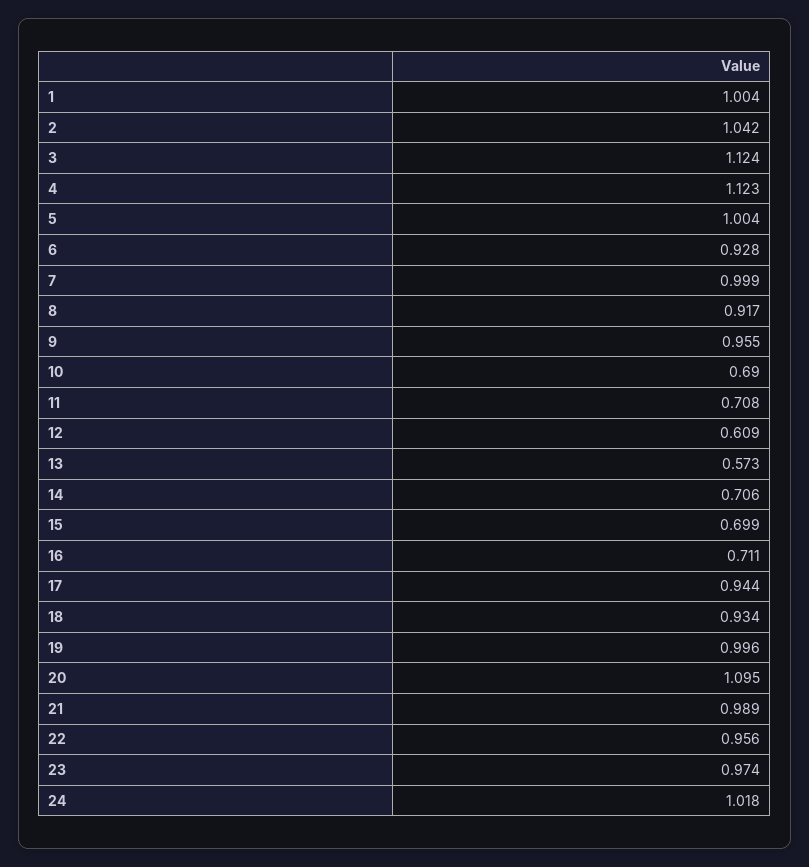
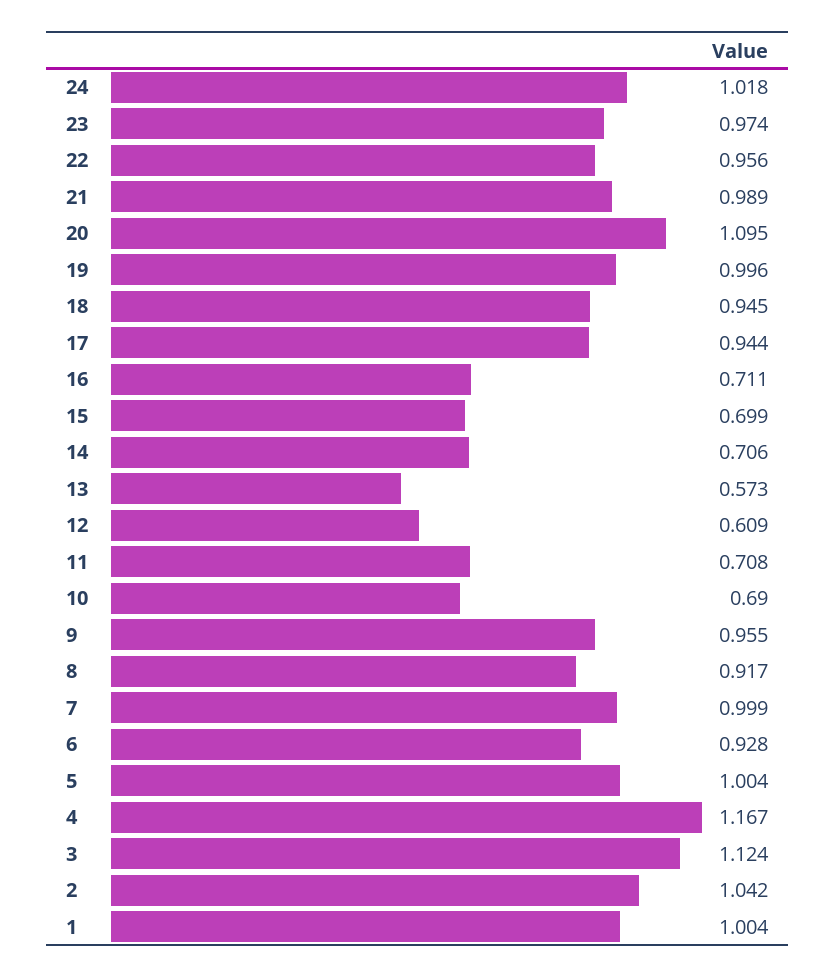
  {
    "1": 1.004,
    "2": 1.042,
    "3": 1.124,
-   "4": 1.123,
+   "4": 1.167,
    "5": 1.004,
    "6": 0.928,
    "7": 0.999,
    "8": 0.917,
    "9": 0.955,
    "10": 0.69,
    "11": 0.708,
    "12": 0.609,
    "13": 0.573,
    "14": 0.706,
    "15": 0.699,
    "16": 0.711,
    "17": 0.944,
-   "18": 0.934,
+   "18": 0.945,
    "19": 0.996,
    "20": 1.095,
    "21": 0.989,
    "22": 0.956,
    "23": 0.974,
    "24": 1.018
  }

